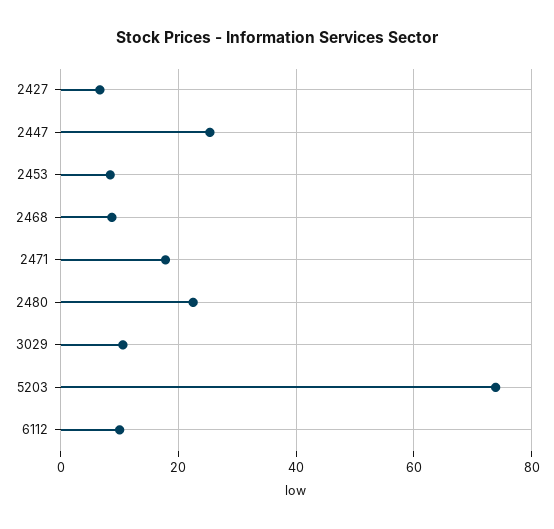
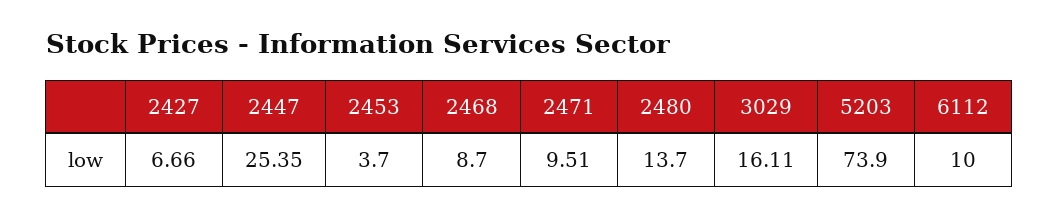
  {
    "2427": 6.66,
    "2447": 25.35,
-   "2453": 8,
+   "2453": 3.7,
    "2468": 8.7,
-   "2471": 18,
+   "2471": 9.51,
-   "2480": 22,
+   "2480": 13.7,
-   "3029": 10,
+   "3029": 16.11,
    "5203": 73.9,
    "6112": 10
  }

